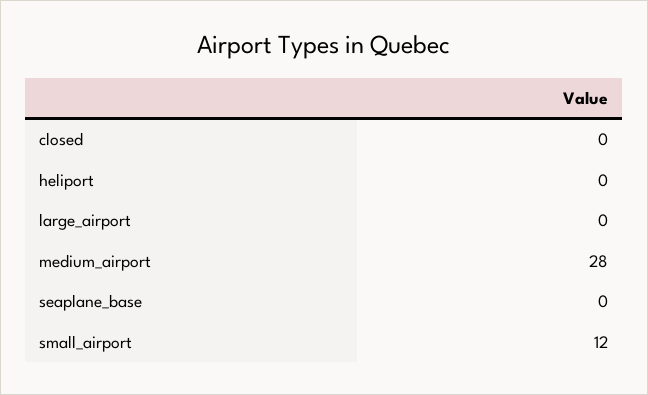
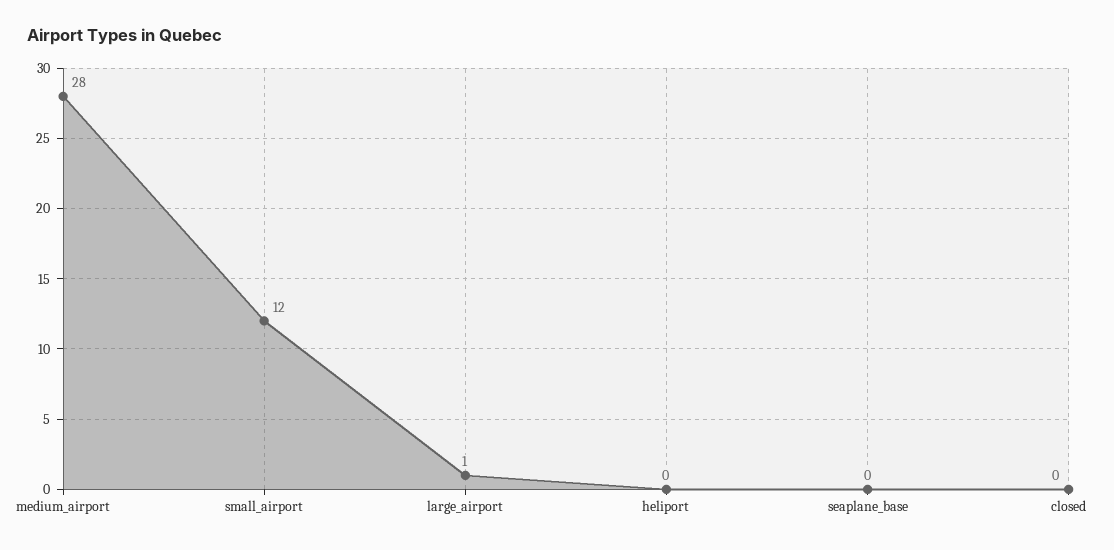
  {
    "closed": 0,
    "heliport": 0,
-   "large_airport": 0,
+   "large_airport": 1,
    "medium_airport": 28,
    "seaplane_base": 0,
    "small_airport": 12
  }

